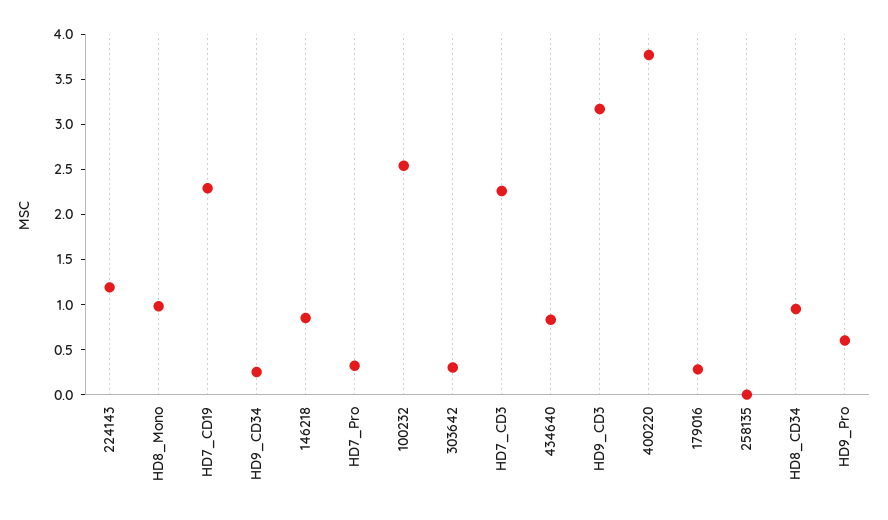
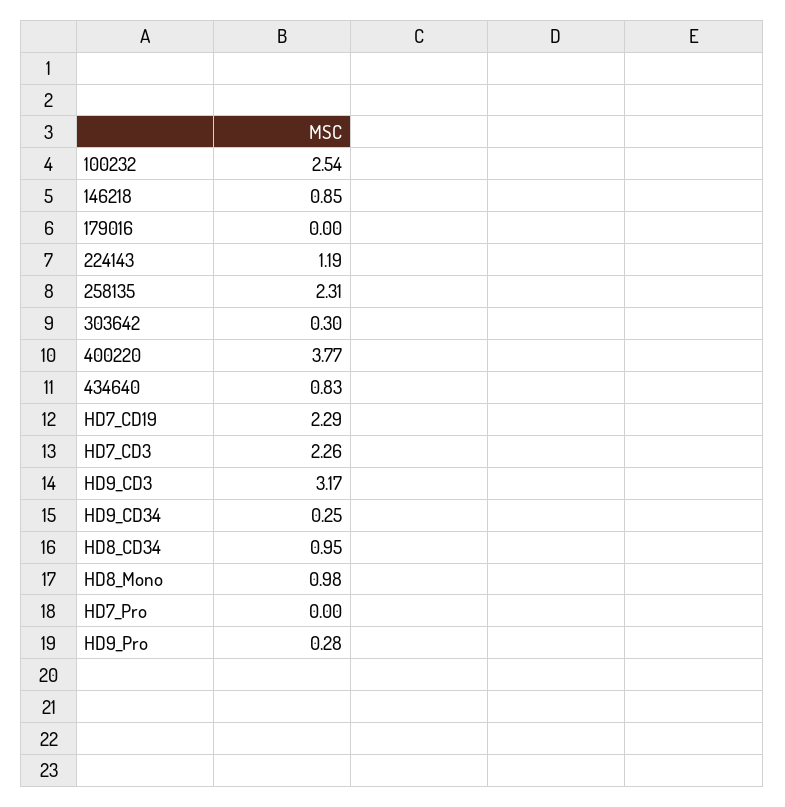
  {
    "224143": 1.19,
    "HD8_Mono": 0.98,
    "HD7_CD19": 2.29,
    "HD9_CD34": 0.25,
    "146218": 0.85,
-   "HD7_Pro": 0.3,
+   "HD7_Pro": 0,
    "100232": 2.54,
    "303642": 0.3,
    "HD7_CD3": 2.26,
    "434640": 0.83,
    "HD9_CD3": 3.17,
    "400220": 3.77,
-   "179016": 0.3,
+   "179016": 0,
-   "258135": 0,
+   "258135": 2.31,
    "HD8_CD34": 0.95,
-   "HD9_Pro": 0.6
+   "HD9_Pro": 0.28
  }

